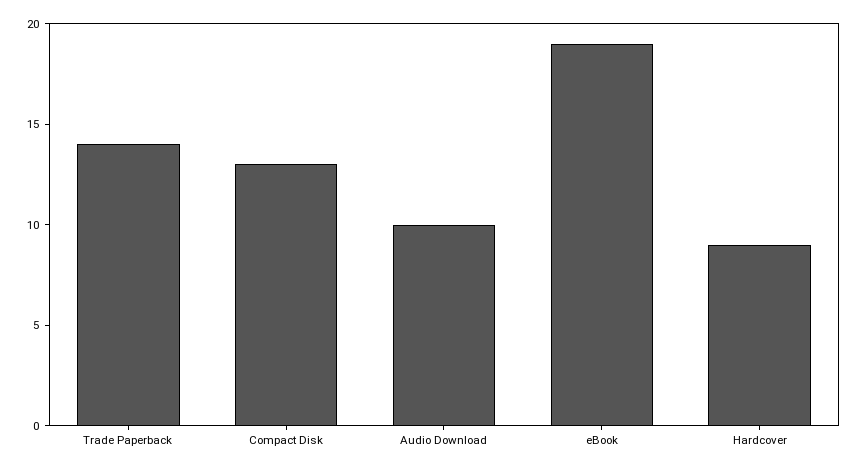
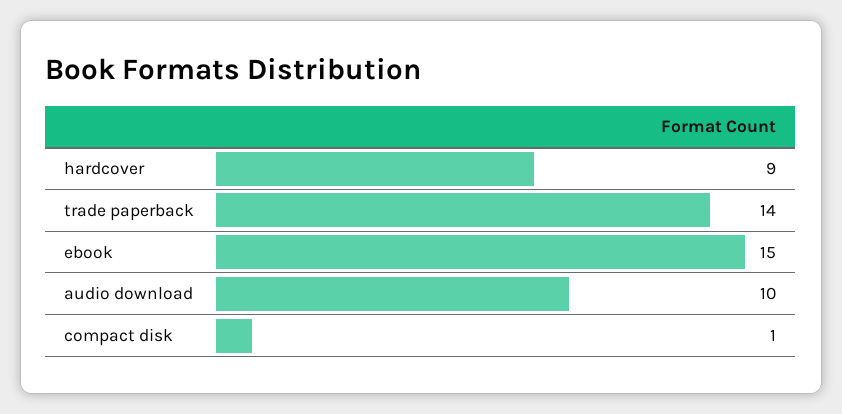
  {
    "Trade Paperback": 14,
-   "Compact Disk": 13,
+   "Compact Disk": 1,
    "Audio Download": 10,
-   "eBook": 19,
+   "eBook": 15,
    "Hardcover": 9
  }

